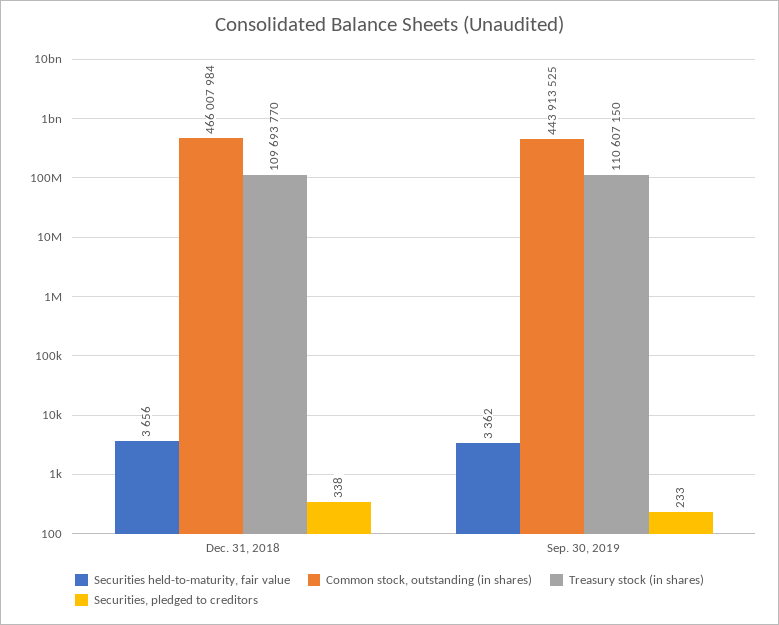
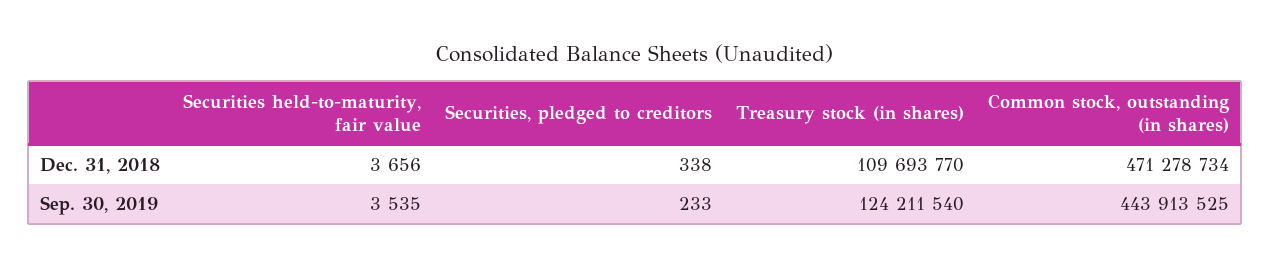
  {
    "Securities held-to-maturity, fair value": {
      "Dec. 31, 2018": 3656,
-     "Sep. 30, 2019": 3362
+     "Sep. 30, 2019": 3535
    },
    "Common stock, outstanding (in shares)": {
-     "Dec. 31, 2018": 466007984,
+     "Dec. 31, 2018": 471278734,
      "Sep. 30, 2019": 443913525
    },
    "Treasury stock (in shares)": {
      "Dec. 31, 2018": 109693770,
-     "Sep. 30, 2019": 110607150
+     "Sep. 30, 2019": 124211540
    },
    "Securities, pledged to creditors": {
      "Dec. 31, 2018": 338,
      "Sep. 30, 2019": 233
    }
  }

